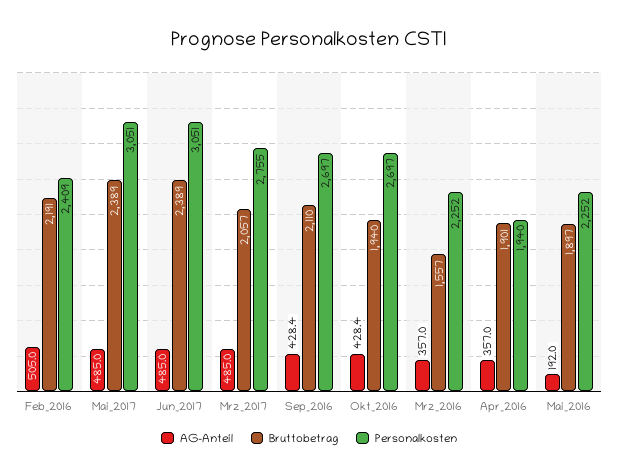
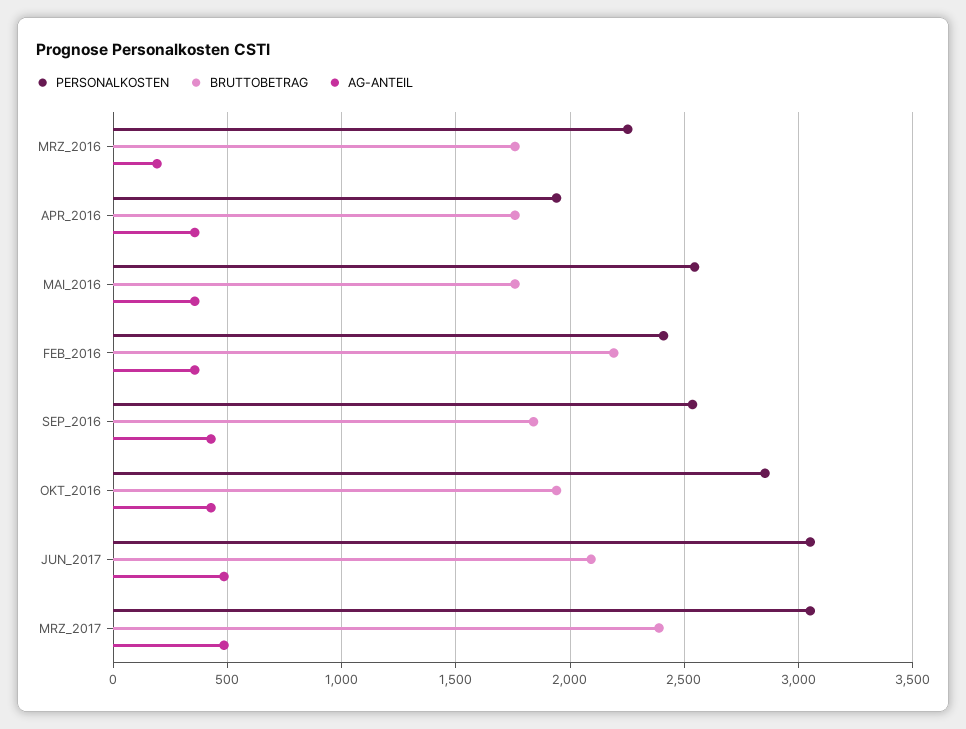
  {
    "AG-Anteil": {
-     "Feb_2016": 505,
+     "Feb_2016": 350,
-     "Mai_2017": 485,
      "Jun_2017": 485,
      "Mrz_2017": 485,
      "Sep_2016": 428.4,
      "Okt_2016": 428.4,
-     "Mrz_2016": 357,
+     "Mrz_2016": 200,
      "Apr_2016": 357,
-     "Mai_2016": 192
+     "Mai_2016": 350
    },
    "Bruttobetrag": {
      "Feb_2016": 2191,
-     "Mai_2017": 2389,
-     "Jun_2017": 2389,
+     "Jun_2017": 2100,
-     "Mrz_2017": 2057,
+     "Mrz_2017": 2400,
-     "Sep_2016": 2110,
+     "Sep_2016": 1850,
      "Okt_2016": 1940,
-     "Mrz_2016": 1557,
+     "Mrz_2016": 1750,
-     "Apr_2016": 1901,
+     "Apr_2016": 1750,
-     "Mai_2016": 1897
+     "Mai_2016": 1750
    },
    "Personalkosten": {
      "Feb_2016": 2409,
-     "Mai_2017": 3051,
      "Jun_2017": 3051,
-     "Mrz_2017": 2755,
+     "Mrz_2017": 3050,
-     "Sep_2016": 2697,
+     "Sep_2016": 2550,
-     "Okt_2016": 2697,
+     "Okt_2016": 2850,
      "Mrz_2016": 2252,
      "Apr_2016": 1940,
-     "Mai_2016": 2252
+     "Mai_2016": 2550
    }
  }

